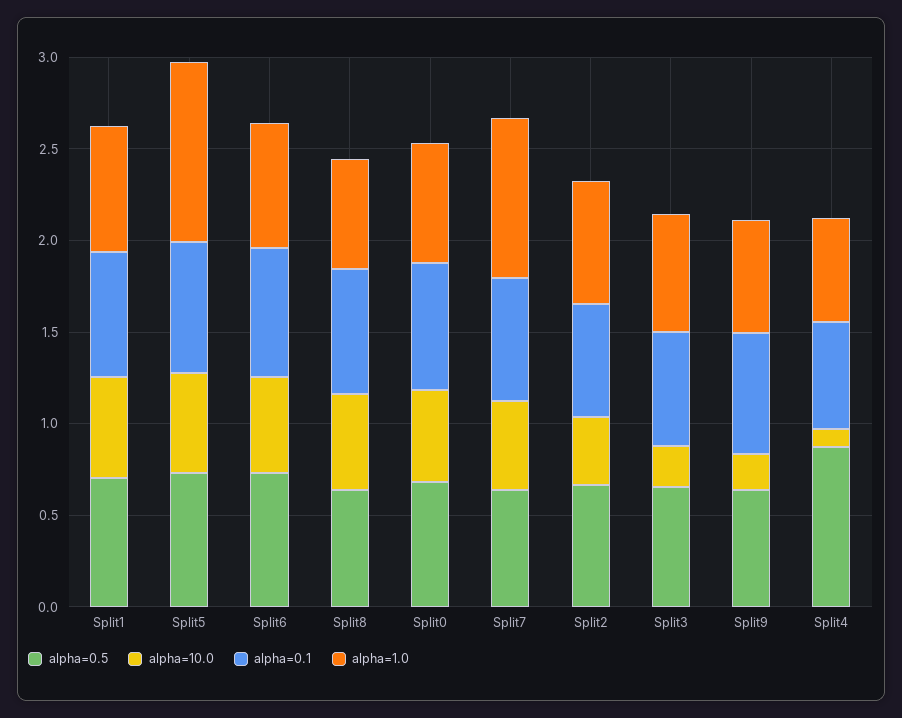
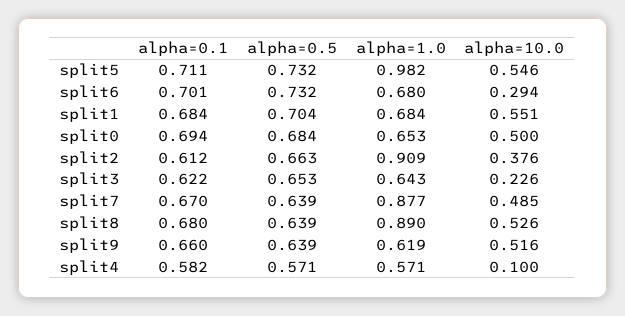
  {
    "alpha=0.5": {
      "Split1": 0.704,
      "Split5": 0.732,
      "Split6": 0.732,
      "Split8": 0.639,
      "Split0": 0.684,
      "Split7": 0.639,
      "Split2": 0.663,
      "Split3": 0.653,
      "Split9": 0.639,
-     "Split4": 0.9
+     "Split4": 0.571
    },
    "alpha=10.0": {
      "Split1": 0.551,
      "Split5": 0.546,
-     "Split6": 0.5,
+     "Split6": 0.294,
      "Split8": 0.526,
      "Split0": 0.5,
      "Split7": 0.485,
      "Split2": 0.376,
      "Split3": 0.226,
-     "Split9": 0.2,
+     "Split9": 0.516,
      "Split4": 0.1
    },
    "alpha=0.1": {
      "Split1": 0.684,
      "Split5": 0.711,
      "Split6": 0.701,
      "Split8": 0.68,
      "Split0": 0.694,
      "Split7": 0.67,
      "Split2": 0.612,
      "Split3": 0.622,
      "Split9": 0.66,
      "Split4": 0.582
    },
    "alpha=1.0": {
      "Split1": 0.684,
      "Split5": 0.982,
      "Split6": 0.68,
-     "Split8": 0.6,
+     "Split8": 0.89,
      "Split0": 0.653,
      "Split7": 0.877,
-     "Split2": 0.7,
+     "Split2": 0.909,
      "Split3": 0.643,
      "Split9": 0.619,
      "Split4": 0.571
    }
  }

